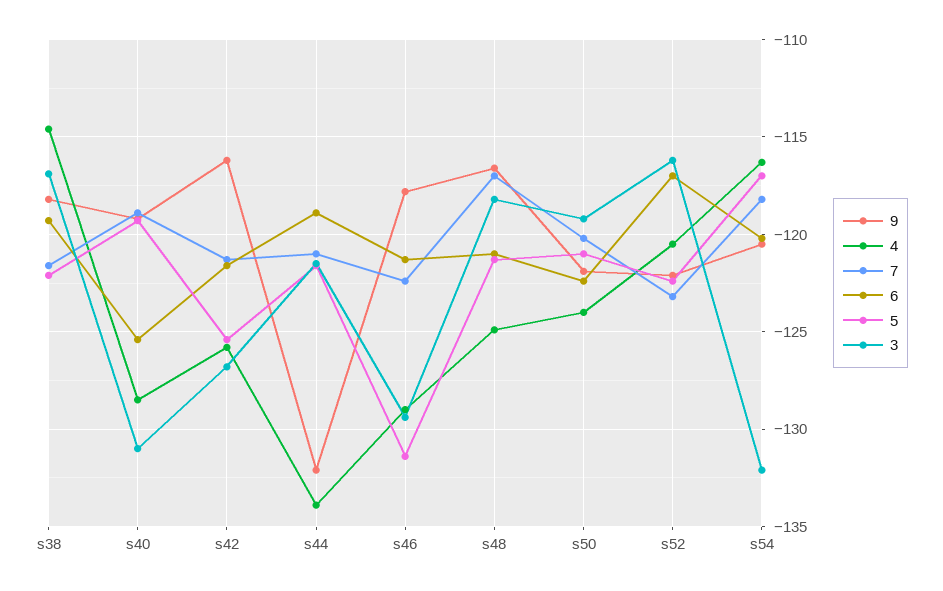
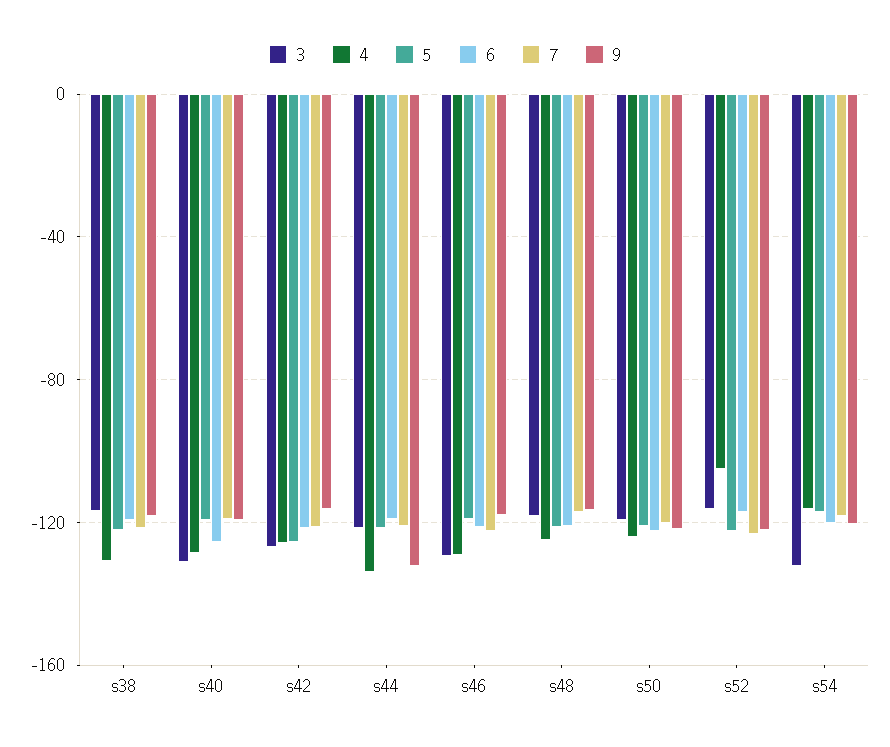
  {
    "9": {
      "s38": -118,
      "s40": -119,
      "s42": -116,
      "s44": -132,
      "s46": -118,
      "s48": -116.5,
      "s50": -122,
      "s52": -122,
      "s54": -120.5
    },
    "4": {
-     "s38": -114.5,
+     "s38": -130,
      "s40": -128.5,
      "s42": -126,
      "s44": -134,
      "s46": -129,
      "s48": -125,
      "s50": -124,
-     "s52": -120.5,
+     "s52": -105,
      "s54": -116.5
    },
    "7": {
      "s38": -121.5,
      "s40": -119,
      "s42": -121.5,
      "s44": -121,
      "s46": -122.5,
      "s48": -117,
      "s50": -120,
      "s52": -123,
      "s54": -118
    },
    "6": {
      "s38": -119.5,
      "s40": -125.5,
      "s42": -121.5,
      "s44": -119,
      "s46": -121.5,
      "s48": -121,
      "s50": -122.5,
      "s52": -117,
      "s54": -120
    },
    "5": {
      "s38": -122,
      "s40": -119.5,
      "s42": -125.5,
      "s44": -121.5,
-     "s46": -131.5,
+     "s46": -120,
      "s48": -121.5,
      "s50": -121,
      "s52": -122.5,
      "s54": -117
    },
    "3": {
      "s38": -117,
      "s40": -131,
      "s42": -127,
      "s44": -121.5,
      "s46": -129.5,
      "s48": -118,
      "s50": -119,
      "s52": -116,
      "s54": -132
    }
  }

